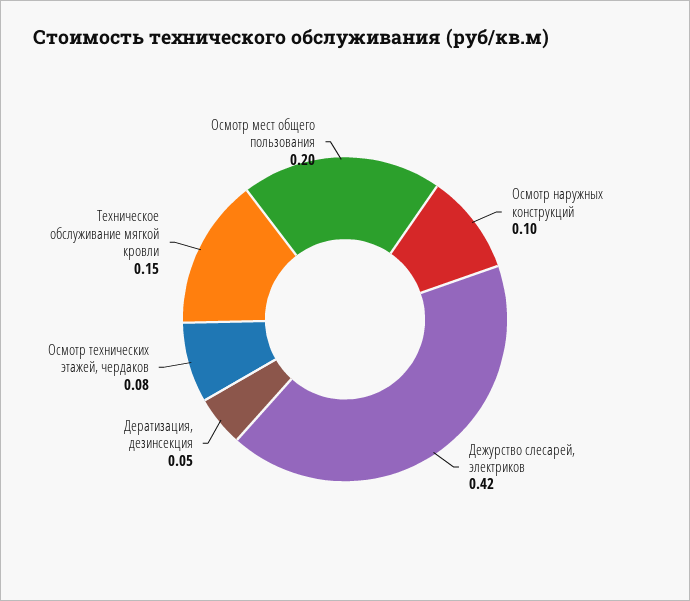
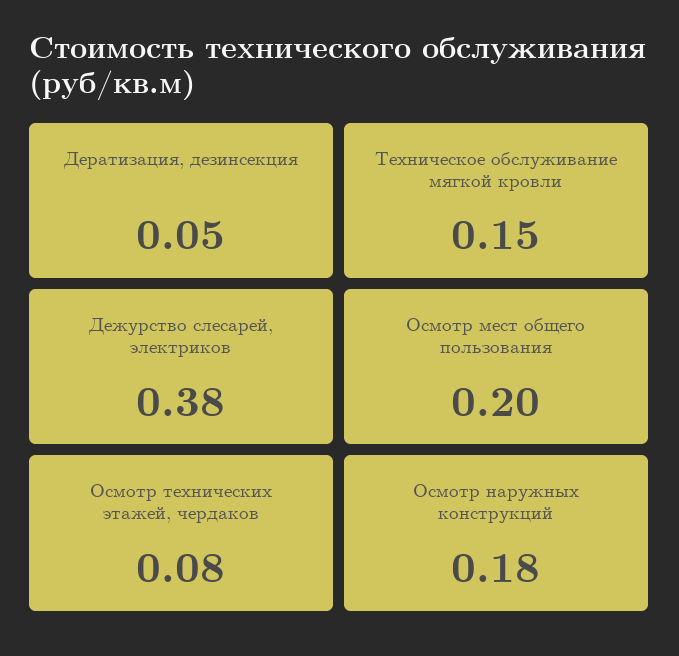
  {
-   "Осмотр наружных конструкций": 0.1,
+   "Осмотр наружных конструкций": 0.18,
-   "Дежурство слесарей, электриков": 0.42,
+   "Дежурство слесарей, электриков": 0.38,
    "Дератизация, дезинсекция": 0.05,
    "Осмотр технических этажей, чердаков": 0.08,
    "Техническое обслуживание мягкой кровли": 0.15,
    "Осмотр мест общего пользования": 0.2
  }

